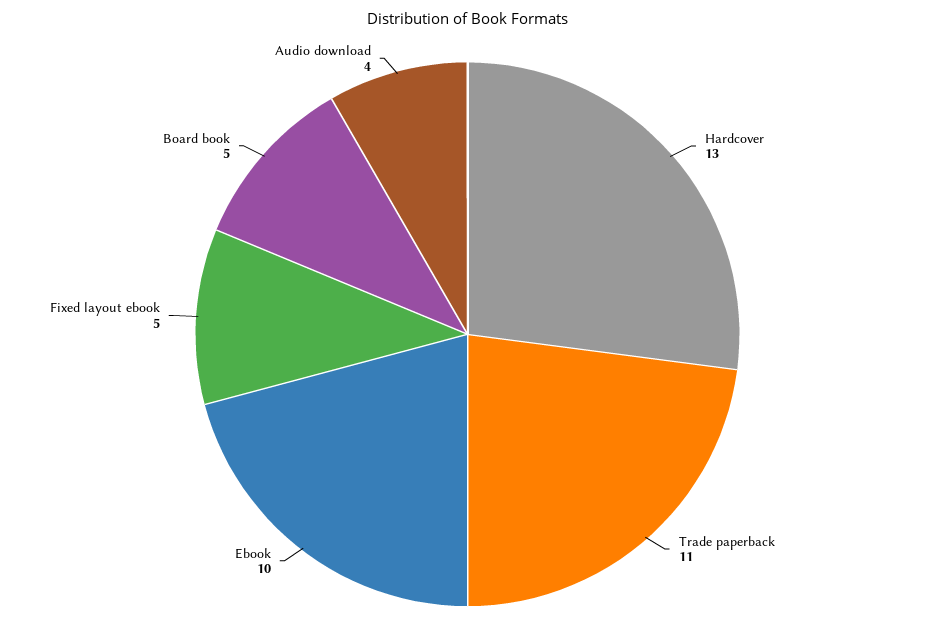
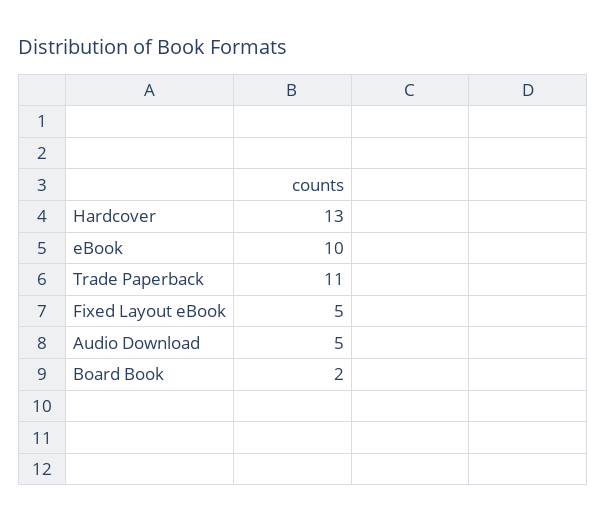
  {
    "Hardcover": 13,
    "Trade paperback": 11,
    "Ebook": 10,
    "Fixed layout ebook": 5,
-   "Board book": 5,
+   "Board book": 2,
-   "Audio download": 4
+   "Audio download": 5
  }

